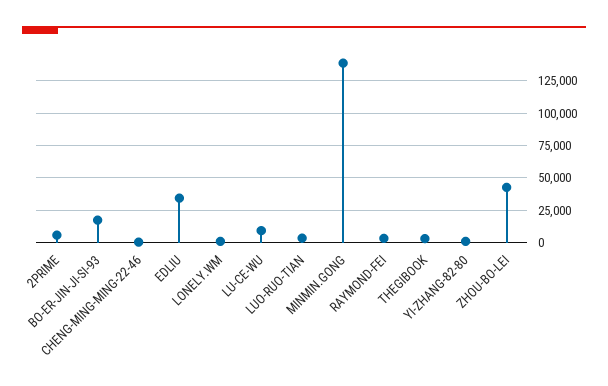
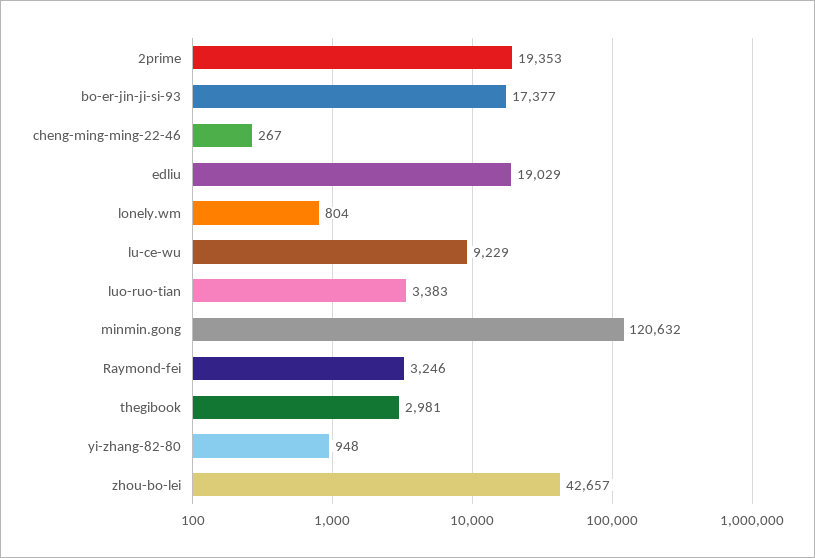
  {
-   "2PRIME": 5000,
+   "2PRIME": 19353,
    "BO-ER-JIN-JI-SI-93": 17377,
    "CHENG-MING-MING-22-46": 267,
-   "EDLIU": 35000,
+   "EDLIU": 19029,
    "LONELY.WM": 804,
    "LU-CE-WU": 9229,
    "LUO-RUO-TIAN": 3383,
-   "MINMIN.GONG": 140000,
+   "MINMIN.GONG": 120632,
    "RAYMOND-FEI": 3246,
    "THEGIBOOK": 2981,
    "YI-ZHANG-82-80": 948,
    "ZHOU-BO-LEI": 42657
  }

